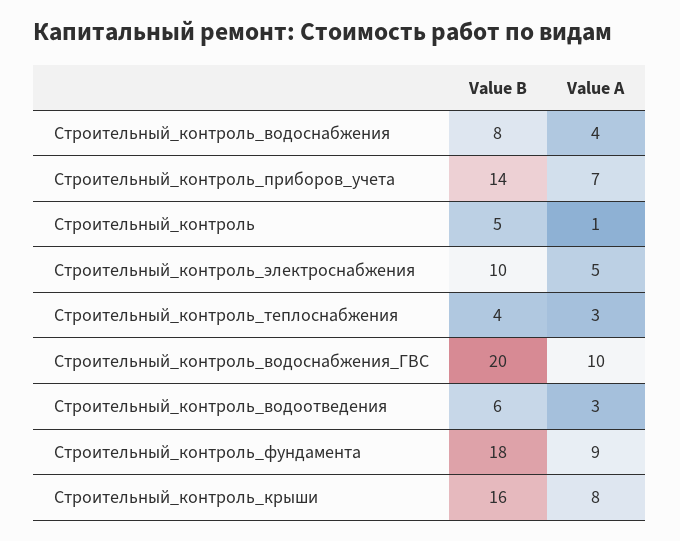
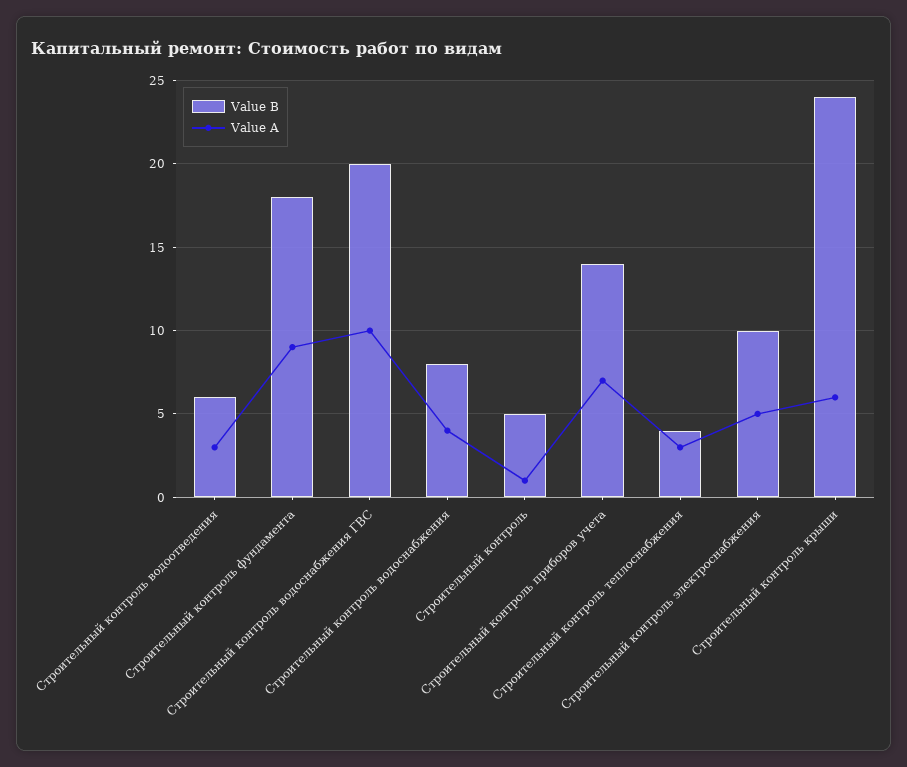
  {
    "Value B": {
      "Строительный_контроль_водоснабжения": 8,
      "Строительный_контроль_приборов_учета": 14,
      "Строительный_контроль": 5,
      "Строительный_контроль_электроснабжения": 10,
      "Строительный_контроль_теплоснабжения": 4,
      "Строительный_контроль_водоснабжения_ГВС": 20,
      "Строительный_контроль_водоотведения": 6,
      "Строительный_контроль_фундамента": 18,
-     "Строительный_контроль_крыши": 16
+     "Строительный_контроль_крыши": 24
    },
    "Value A": {
      "Строительный_контроль_водоснабжения": 4,
      "Строительный_контроль_приборов_учета": 7,
      "Строительный_контроль": 1,
      "Строительный_контроль_электроснабжения": 5,
      "Строительный_контроль_теплоснабжения": 3,
      "Строительный_контроль_водоснабжения_ГВС": 10,
      "Строительный_контроль_водоотведения": 3,
      "Строительный_контроль_фундамента": 9,
-     "Строительный_контроль_крыши": 8
+     "Строительный_контроль_крыши": 6
    }
  }

